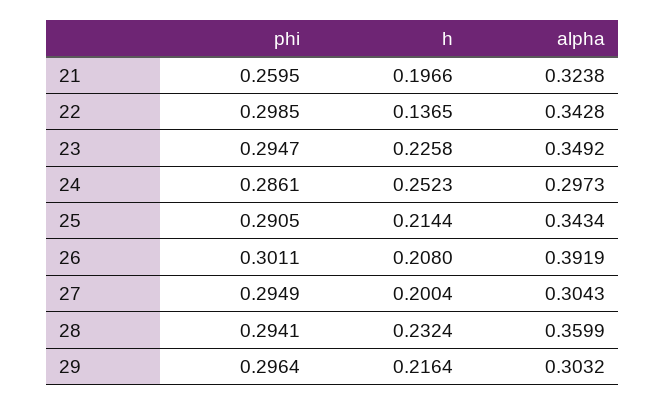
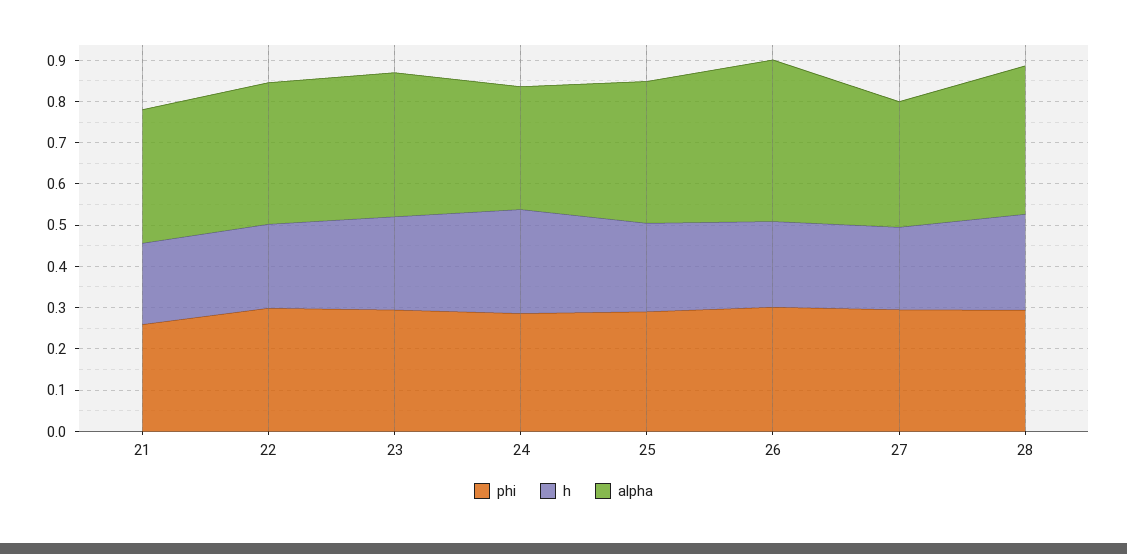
  {
    "phi": {
      "21": 0.2595,
      "22": 0.2985,
      "23": 0.2947,
      "24": 0.2861,
      "25": 0.2905,
      "26": 0.3011,
      "27": 0.2949,
-     "28": 0.2941,
+     "28": 0.2941
-     "29": 0.2964
    },
    "h": {
      "21": 0.1966,
-     "22": 0.1365,
+     "22": 0.2,
      "23": 0.2258,
      "24": 0.2523,
      "25": 0.2144,
      "26": 0.208,
      "27": 0.2004,
-     "28": 0.2324,
+     "28": 0.2324
-     "29": 0.2164
    },
    "alpha": {
      "21": 0.3238,
      "22": 0.3428,
      "23": 0.3492,
      "24": 0.2973,
      "25": 0.3434,
      "26": 0.3919,
      "27": 0.3043,
-     "28": 0.3599,
+     "28": 0.3599
-     "29": 0.3032
    }
  }

